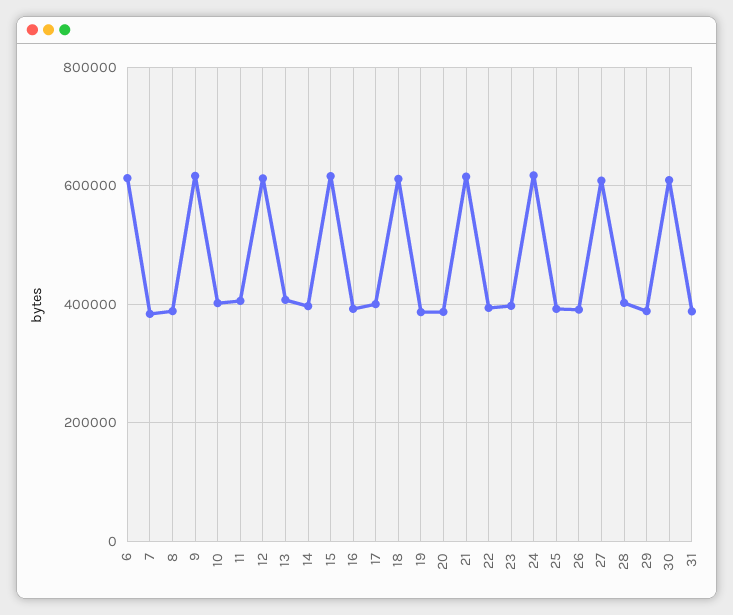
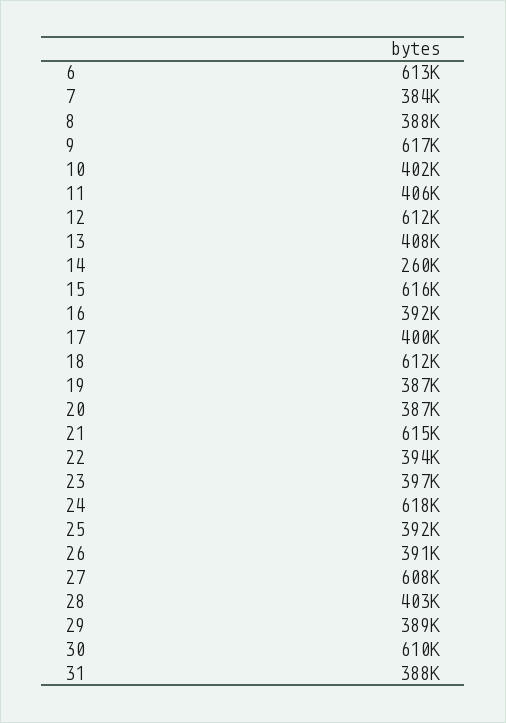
  {
    "6": 613000,
    "7": 384000,
    "8": 388000,
    "9": 617000,
    "10": 402000,
    "11": 406000,
    "12": 612000,
    "13": 408000,
-   "14": 400000,
+   "14": 260000,
    "15": 616000,
    "16": 392000,
    "17": 400000,
    "18": 612000,
    "19": 387000,
    "20": 387000,
    "21": 615000,
    "22": 394000,
    "23": 397000,
    "24": 618000,
    "25": 392000,
    "26": 391000,
    "27": 608000,
    "28": 403000,
    "29": 389000,
    "30": 610000,
    "31": 388000
  }

